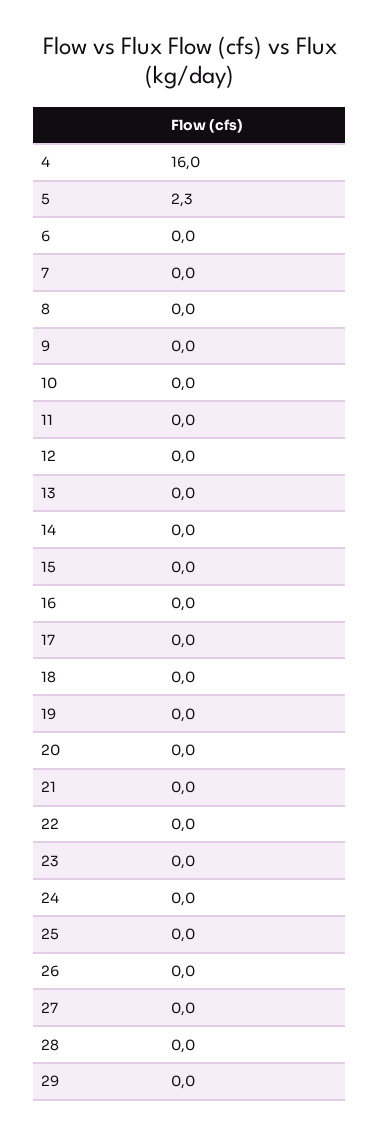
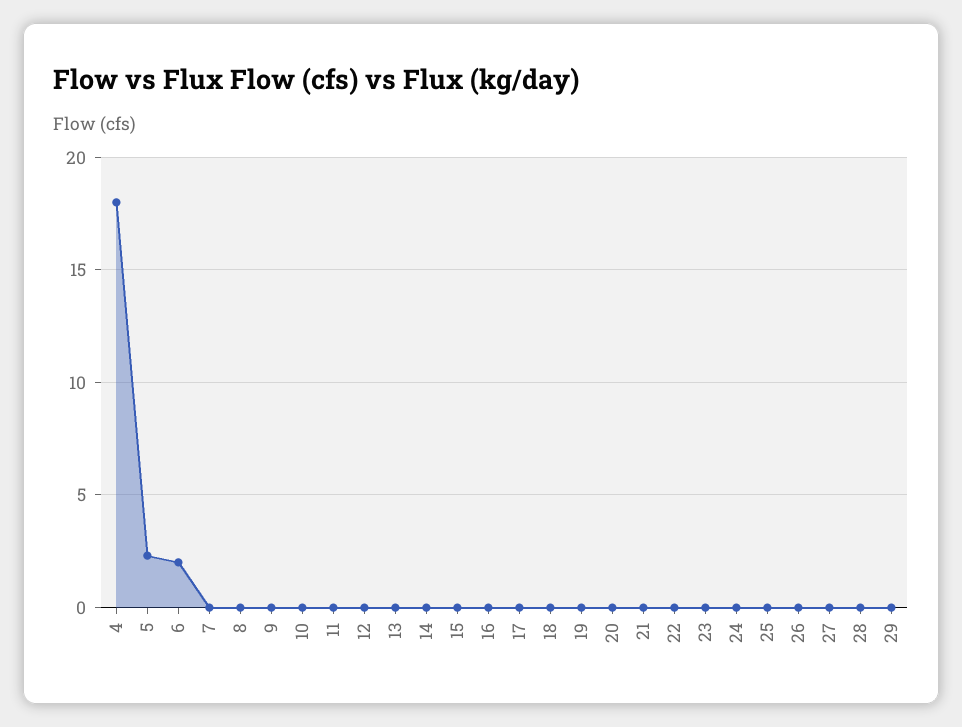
  {
-   "4": 16,
+   "4": 18,
    "5": 2.3,
-   "6": 0,
+   "6": 2,
    "7": 0,
    "8": 0,
    "9": 0,
    "10": 0,
    "11": 0,
    "12": 0,
    "13": 0,
    "14": 0,
    "15": 0,
    "16": 0,
    "17": 0,
    "18": 0,
    "19": 0,
    "20": 0,
    "21": 0,
    "22": 0,
    "23": 0,
    "24": 0,
    "25": 0,
    "26": 0,
    "27": 0,
    "28": 0,
    "29": 0
  }

